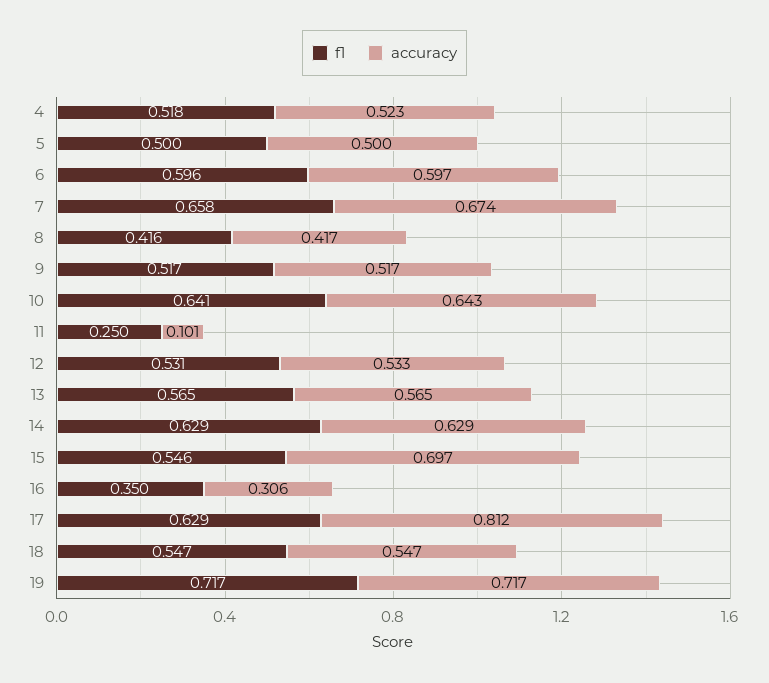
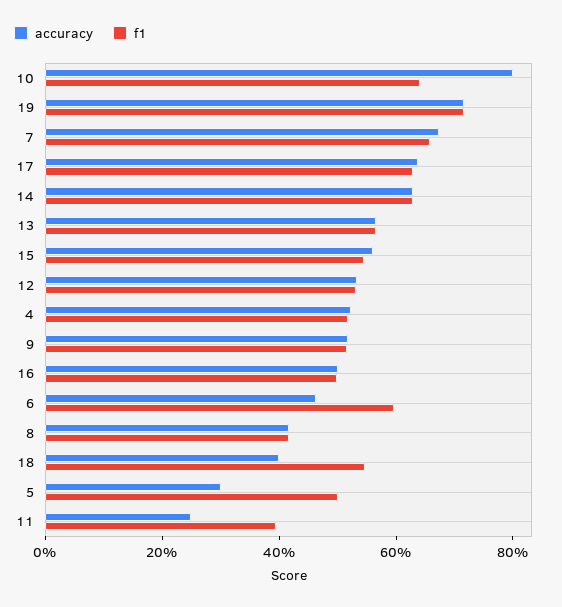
  {
    "f1": {
      "4": 0.518,
      "5": 0.5,
      "6": 0.596,
      "7": 0.658,
      "8": 0.416,
      "9": 0.517,
      "10": 0.641,
-     "11": 0.25,
+     "11": 0.4,
      "12": 0.531,
      "13": 0.565,
      "14": 0.629,
      "15": 0.546,
-     "16": 0.35,
+     "16": 0.5,
      "17": 0.629,
      "18": 0.547,
      "19": 0.717
    },
    "accuracy": {
      "4": 0.523,
-     "5": 0.5,
+     "5": 0.3,
-     "6": 0.597,
+     "6": 0.45,
      "7": 0.674,
      "8": 0.417,
      "9": 0.517,
-     "10": 0.643,
+     "10": 0.8,
-     "11": 0.101,
+     "11": 0.25,
      "12": 0.533,
      "13": 0.565,
      "14": 0.629,
-     "15": 0.697,
+     "15": 0.55,
-     "16": 0.306,
+     "16": 0.5,
-     "17": 0.812,
+     "17": 0.65,
-     "18": 0.547,
+     "18": 0.4,
      "19": 0.717
    }
  }

